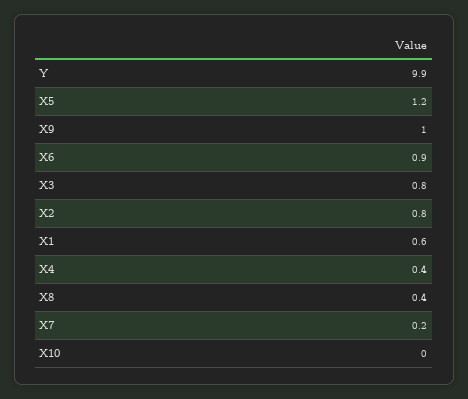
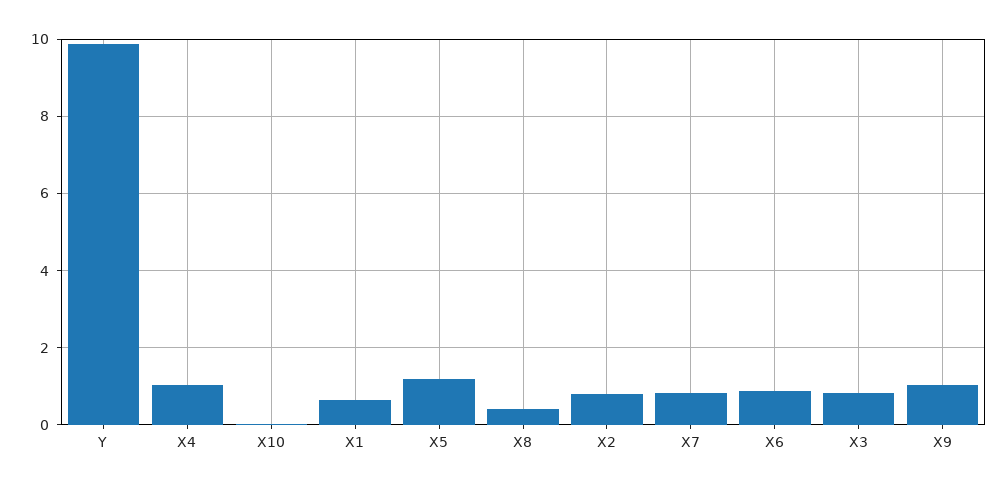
  {
    "Y": 9.9,
    "X5": 1.2,
    "X9": 1,
    "X6": 0.9,
    "X3": 0.8,
    "X2": 0.8,
    "X1": 0.6,
-   "X4": 0.4,
+   "X4": 1,
    "X8": 0.4,
-   "X7": 0.2,
+   "X7": 0.8,
    "X10": 0
  }

